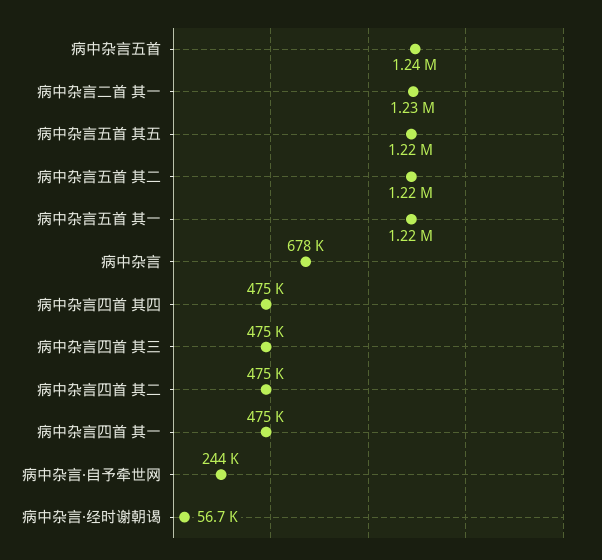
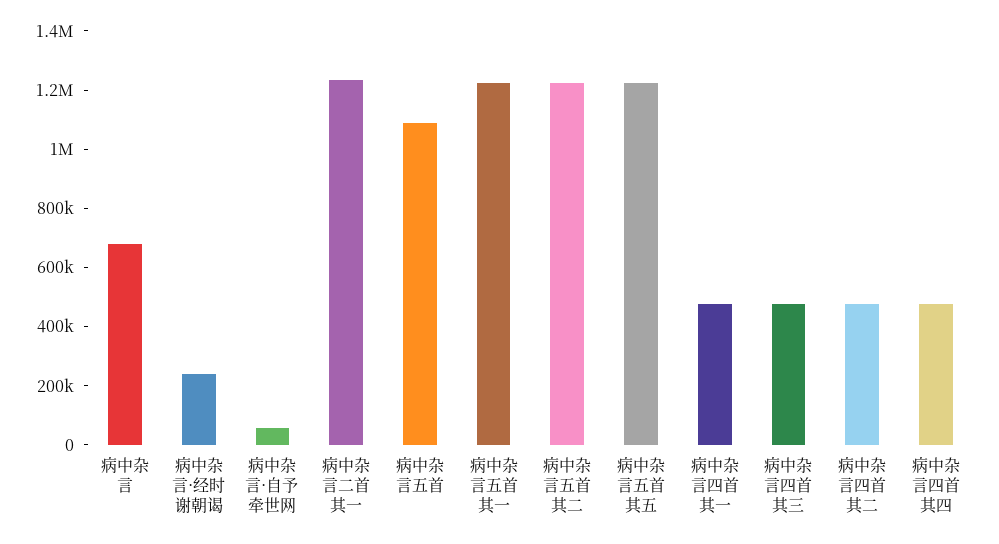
  {
-   "病中杂言五首": 1240000,
+   "病中杂言五首": 1100000,
    "病中杂言二首 其一": 1230000,
    "病中杂言五首 其五": 1220000,
    "病中杂言五首 其二": 1220000,
    "病中杂言五首 其一": 1220000,
    "病中杂言": 678000,
    "病中杂言四首 其四": 475000,
    "病中杂言四首 其三": 475000,
    "病中杂言四首 其二": 475000,
    "病中杂言四首 其一": 475000,
-   "病中杂言·自予牵世网": 244000,
+   "病中杂言·自予牵世网": 50000,
-   "病中杂言·经时谢朝谒": 56700
+   "病中杂言·经时谢朝谒": 250000
  }

